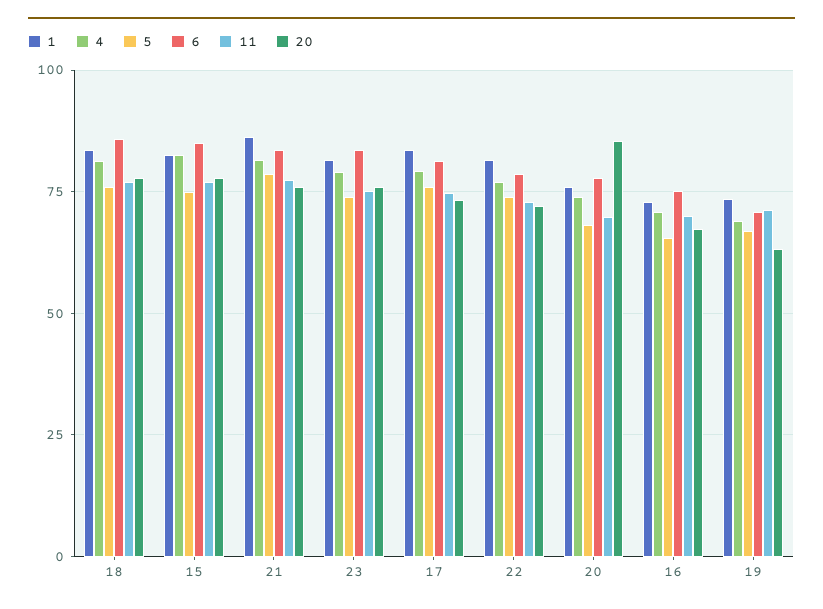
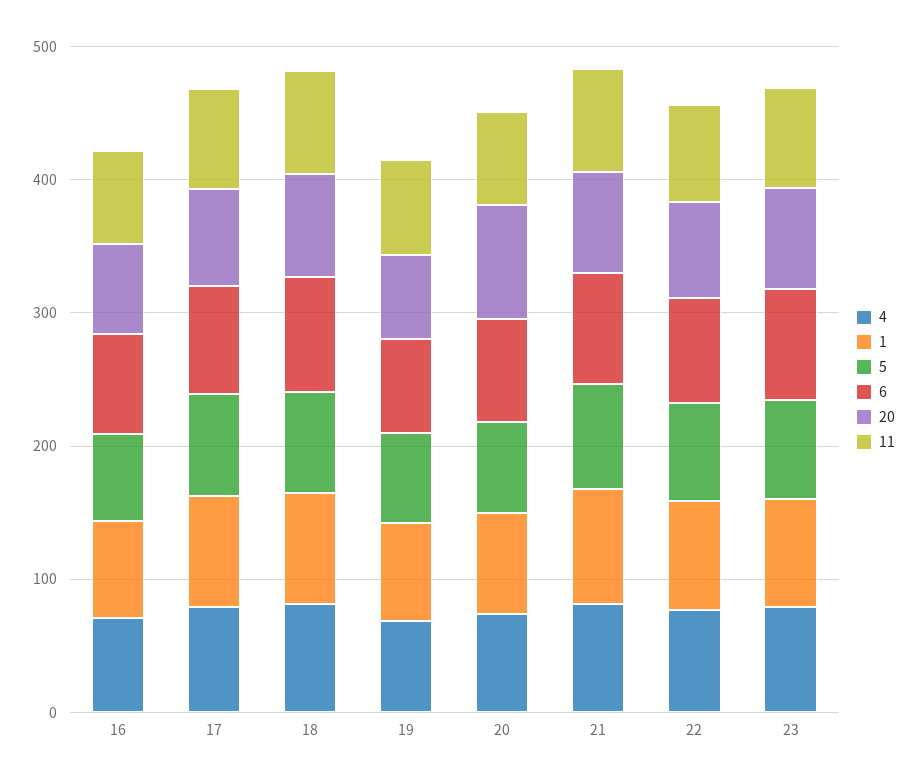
  {
    "1": {
      "18": 82.5,
-     "15": 82.5,
      "21": 87.5,
      "23": 82.5,
      "17": 82.5,
      "22": 82.5,
      "20": 75,
      "16": 72.5,
      "19": 72.5
    },
    "4": {
      "18": 82.5,
-     "15": 82.5,
      "21": 82.5,
      "23": 80,
      "17": 80,
      "22": 77.5,
      "20": 75,
      "16": 70,
      "19": 70
    },
    "5": {
      "18": 75,
-     "15": 75,
      "21": 77.5,
      "23": 75,
      "17": 75,
      "22": 75,
      "20": 67.5,
      "16": 65,
      "19": 67.5
    },
    "6": {
      "18": 85,
-     "15": 85,
      "21": 82.5,
      "23": 82.5,
      "17": 82.5,
      "22": 77.5,
      "20": 77.5,
      "16": 75,
      "19": 70
    },
    "11": {
      "18": 77.5,
-     "15": 77.5,
      "21": 77.5,
      "23": 75,
      "17": 75,
      "22": 72.5,
      "20": 70,
      "16": 70,
      "19": 70
    },
    "20": {
      "18": 77.5,
-     "15": 77.5,
      "21": 75,
      "23": 75,
      "17": 72.5,
      "22": 72.5,
      "20": 85,
      "16": 67.5,
      "19": 62.5
    }
  }

